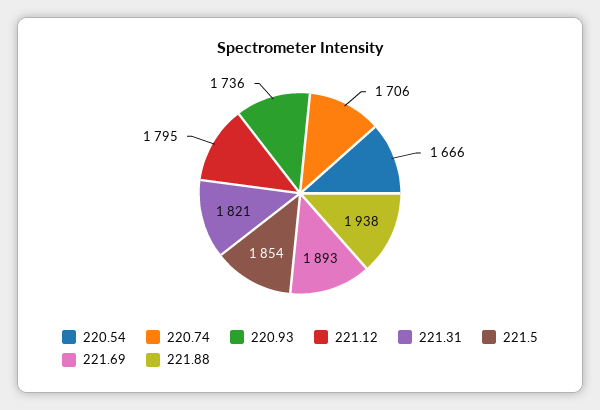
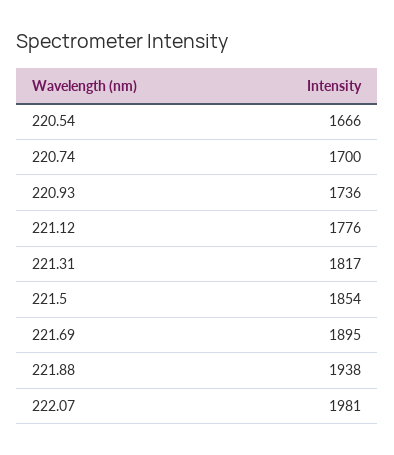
  {
    "220.54": 1666,
-   "220.74": 1706,
+   "220.74": 1700,
    "220.93": 1736,
-   "221.12": 1795,
+   "221.12": 1776,
-   "221.31": 1821,
+   "221.31": 1817,
    "221.5": 1854,
-   "221.69": 1893,
+   "221.69": 1895,
-   "221.88": 1938
+   "221.88": 1938,
+   "222.07": 1981
  }

